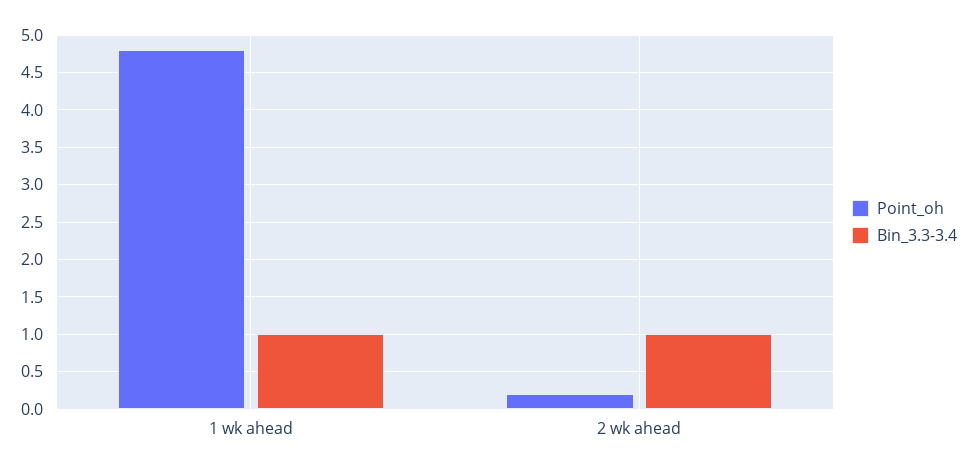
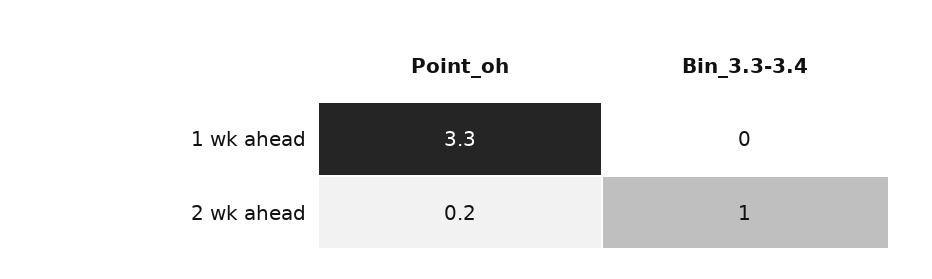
  {
    "Point_oh": {
-     "1 wk ahead": 4.8,
+     "1 wk ahead": 3.3,
      "2 wk ahead": 0.2
    },
    "Bin_3.3-3.4": {
-     "1 wk ahead": 1,
+     "1 wk ahead": 0,
      "2 wk ahead": 1
    }
  }

